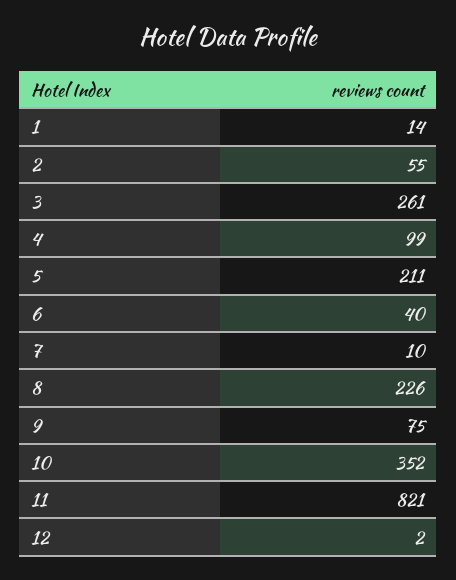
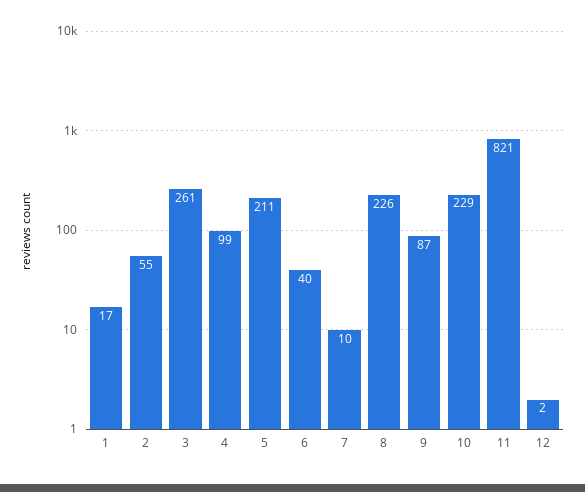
  {
-   "1": 14,
+   "1": 17,
    "2": 55,
    "3": 261,
    "4": 99,
    "5": 211,
    "6": 40,
    "7": 10,
    "8": 226,
-   "9": 75,
+   "9": 87,
-   "10": 352,
+   "10": 229,
    "11": 821,
    "12": 2
  }

